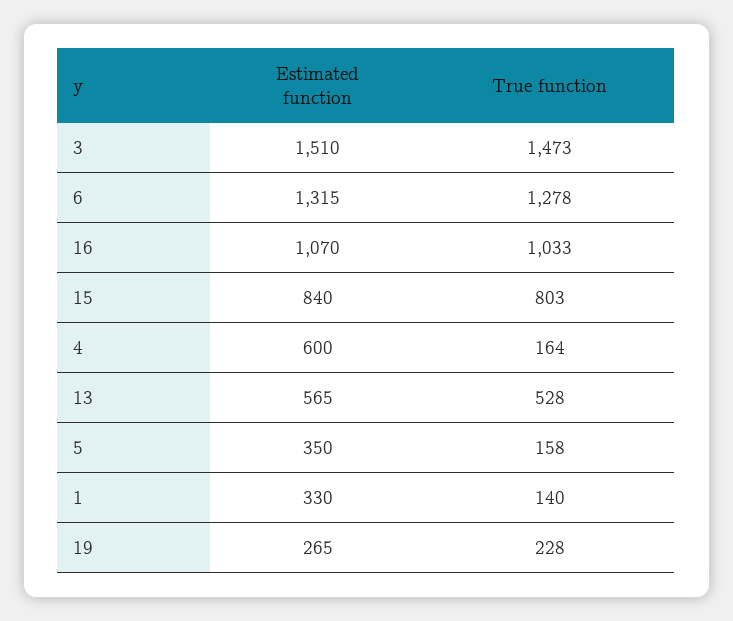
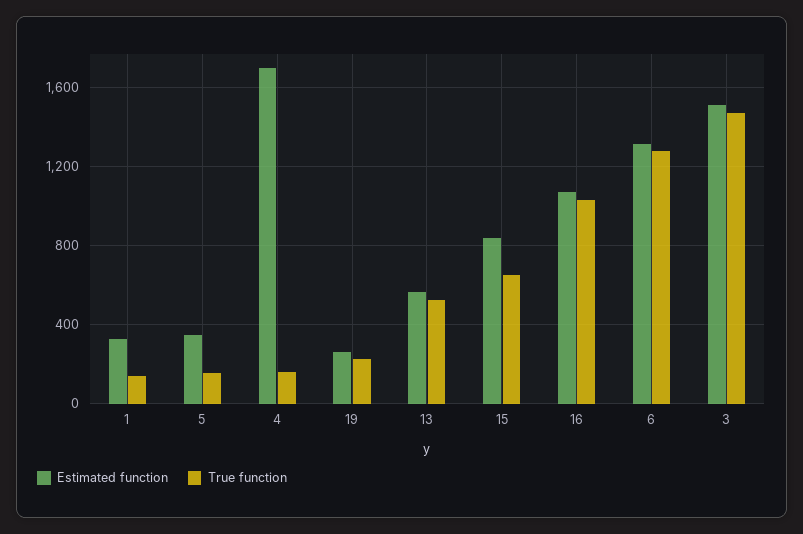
  {
    "Estimated function": {
      "3": 1510,
      "6": 1315,
      "16": 1070,
      "15": 840,
-     "4": 600,
+     "4": 1700,
      "13": 565,
      "5": 350,
      "1": 330,
      "19": 265
    },
    "True function": {
      "3": 1473,
      "6": 1278,
      "16": 1033,
-     "15": 803,
+     "15": 650,
      "4": 164,
      "13": 528,
      "5": 158,
      "1": 140,
      "19": 228
    }
  }

